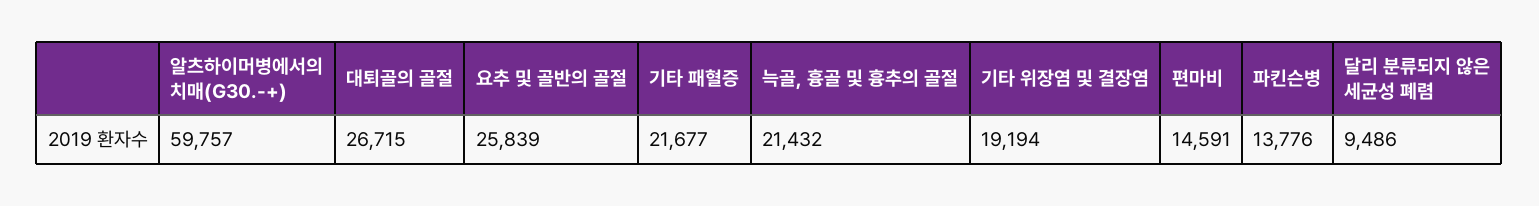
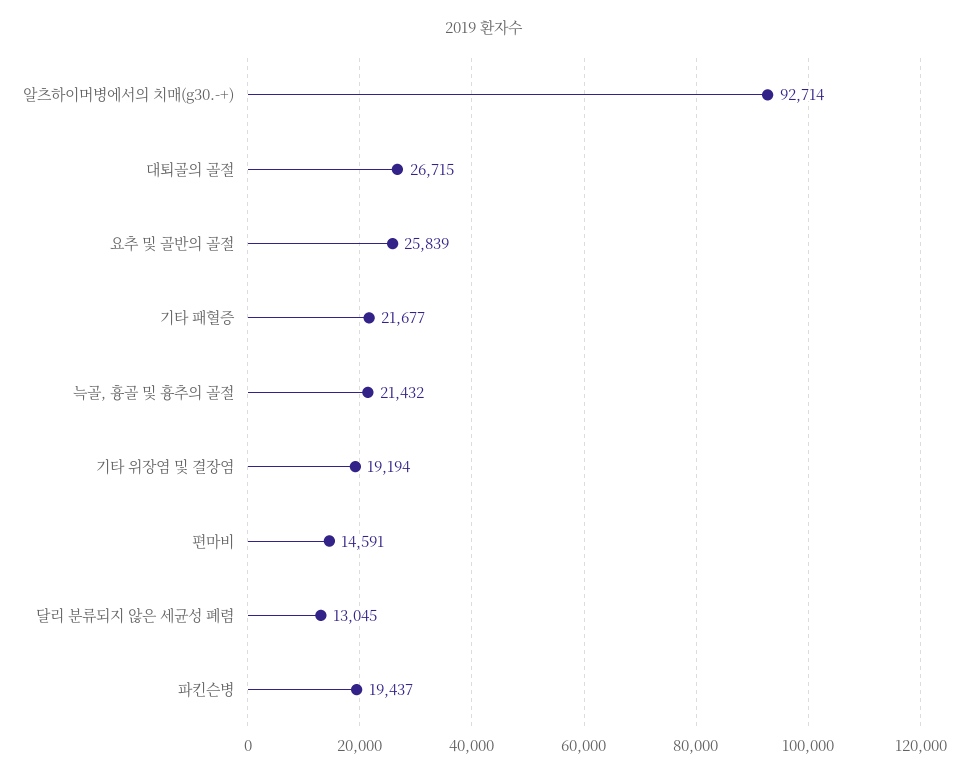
  {
-   "알츠하이머병에서의 치매(G30.-+)": 59757,
+   "알츠하이머병에서의 치매(G30.-+)": 92714,
    "대퇴골의 골절": 26715,
    "요추 및 골반의 골절": 25839,
    "기타 패혈증": 21677,
    "늑골, 흉골 및 흉추의 골절": 21432,
    "기타 위장염 및 결장염": 19194,
    "편마비": 14591,
-   "파킨슨병": 13776,
+   "파킨슨병": 19437,
-   "달리 분류되지 않은 세균성 폐렴": 9486
+   "달리 분류되지 않은 세균성 폐렴": 13045
  }

